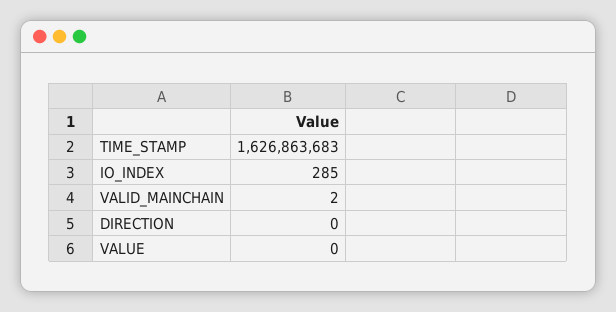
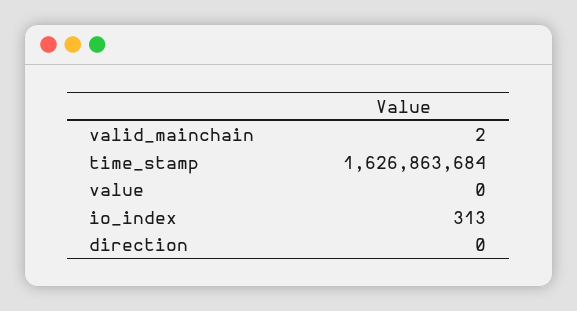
  {
-   "TIME_STAMP": 1626863683,
+   "TIME_STAMP": 1626863684,
-   "IO_INDEX": 285,
+   "IO_INDEX": 313,
    "VALID_MAINCHAIN": 2,
    "DIRECTION": 0,
    "VALUE": 0
  }

